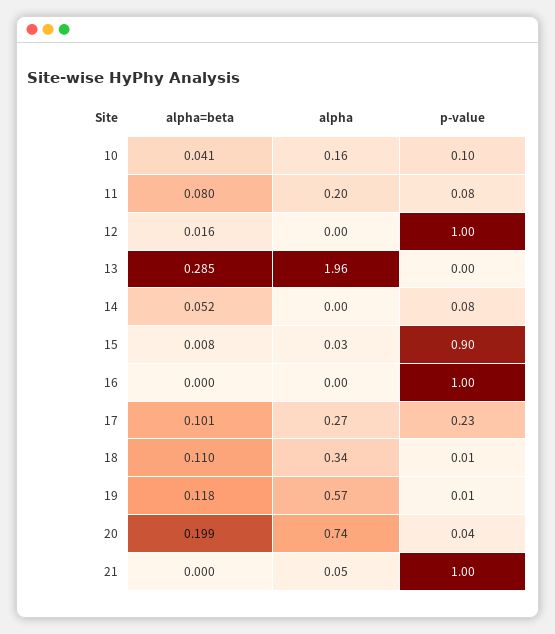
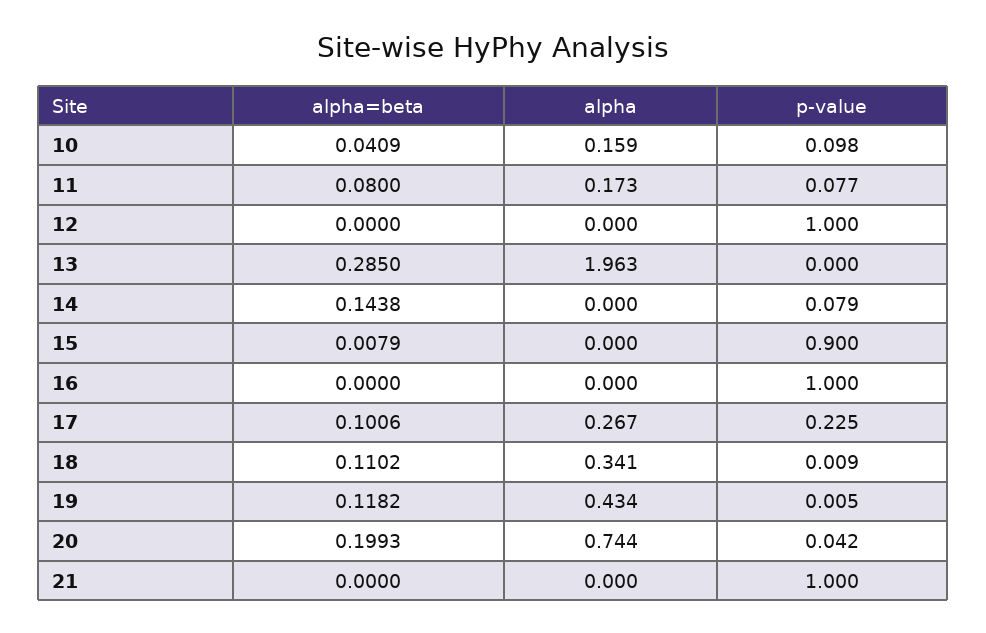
  {
    "alpha=beta": {
      "10": 0.0409,
      "11": 0.08,
-     "12": 0.016,
+     "12": 0,
      "13": 0.285,
-     "14": 0.052,
+     "14": 0.1438,
      "15": 0.0079,
      "16": 0,
      "17": 0.1006,
      "18": 0.1102,
      "19": 0.1182,
      "20": 0.1993,
      "21": 0
    },
    "alpha": {
      "10": 0.159,
-     "11": 0.2,
+     "11": 0.173,
      "12": 0,
      "13": 1.963,
      "14": 0,
-     "15": 0.03,
+     "15": 0,
      "16": 0,
      "17": 0.267,
      "18": 0.341,
-     "19": 0.57,
+     "19": 0.434,
      "20": 0.744,
-     "21": 0.05
+     "21": 0
    },
    "p-value": {
      "10": 0.098,
      "11": 0.077,
      "12": 1,
      "13": 0,
      "14": 0.079,
      "15": 0.9,
      "16": 1,
      "17": 0.225,
      "18": 0.009,
      "19": 0.005,
      "20": 0.042,
      "21": 1
    }
  }

